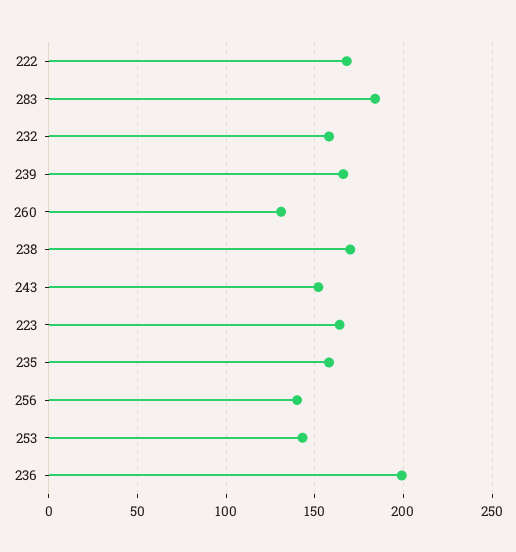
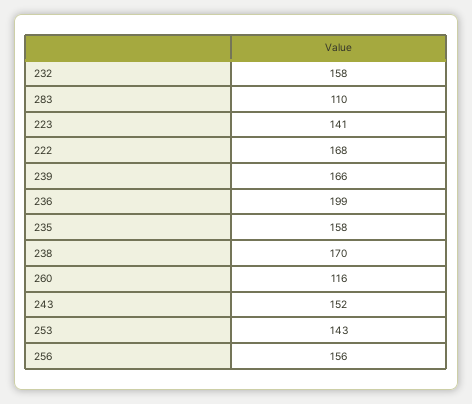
  {
    "222": 168,
-   "283": 185,
+   "283": 110,
    "232": 158,
    "239": 166,
-   "260": 130,
+   "260": 116,
    "238": 170,
    "243": 152,
-   "223": 165,
+   "223": 141,
    "235": 158,
-   "256": 140,
+   "256": 156,
    "253": 143,
    "236": 199
  }

